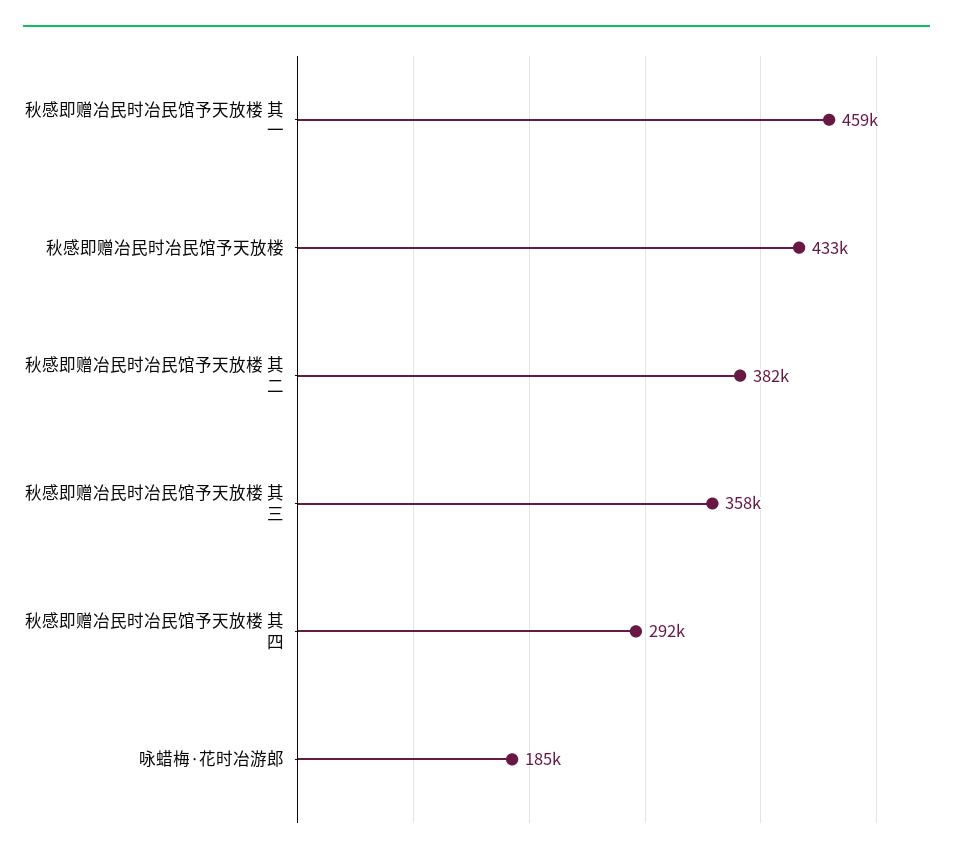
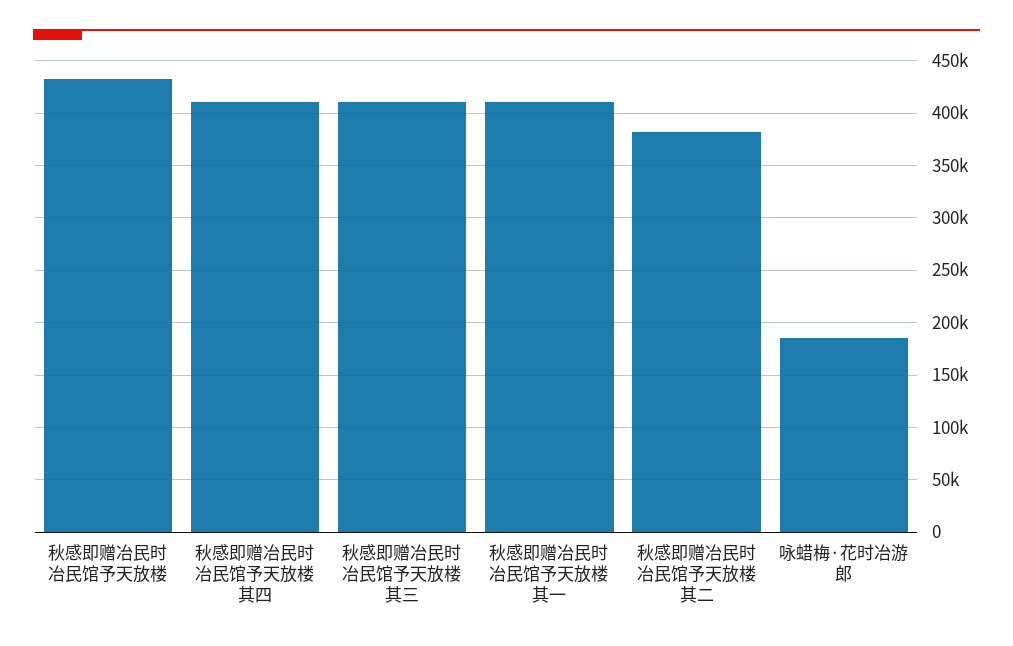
  {
-   "秋感即赠冶民时冶民馆予天放楼 其一": 459000,
+   "秋感即赠冶民时冶民馆予天放楼 其一": 410000,
    "秋感即赠冶民时冶民馆予天放楼": 433000,
    "秋感即赠冶民时冶民馆予天放楼 其二": 382000,
-   "秋感即赠冶民时冶民馆予天放楼 其三": 358000,
+   "秋感即赠冶民时冶民馆予天放楼 其三": 410000,
-   "秋感即赠冶民时冶民馆予天放楼 其四": 292000,
+   "秋感即赠冶民时冶民馆予天放楼 其四": 410000,
    "咏蜡梅·花时冶游郎": 185000
  }

